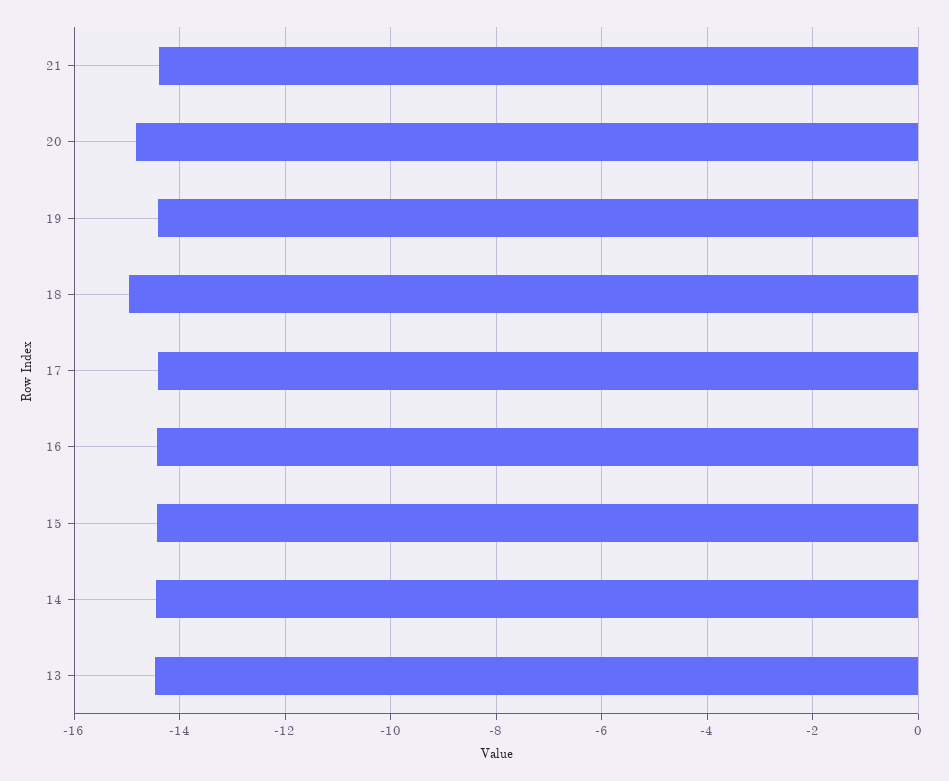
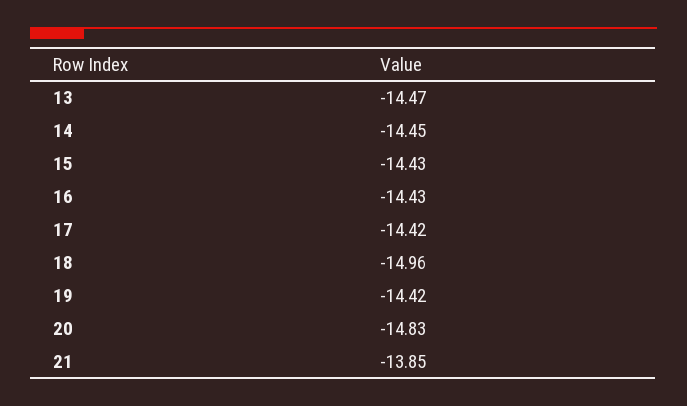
  {
-   "21": -14.4,
+   "21": -13.85,
    "20": -14.83,
    "19": -14.42,
    "18": -14.96,
    "17": -14.42,
    "16": -14.43,
    "15": -14.43,
    "14": -14.45,
    "13": -14.47
  }

